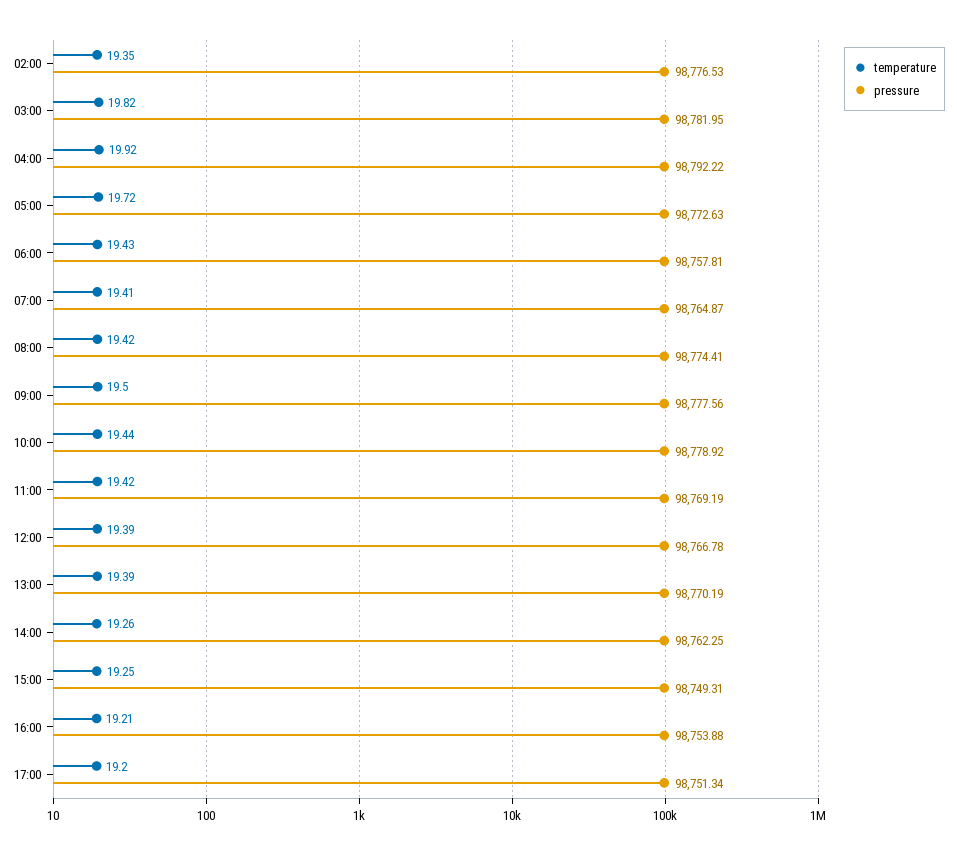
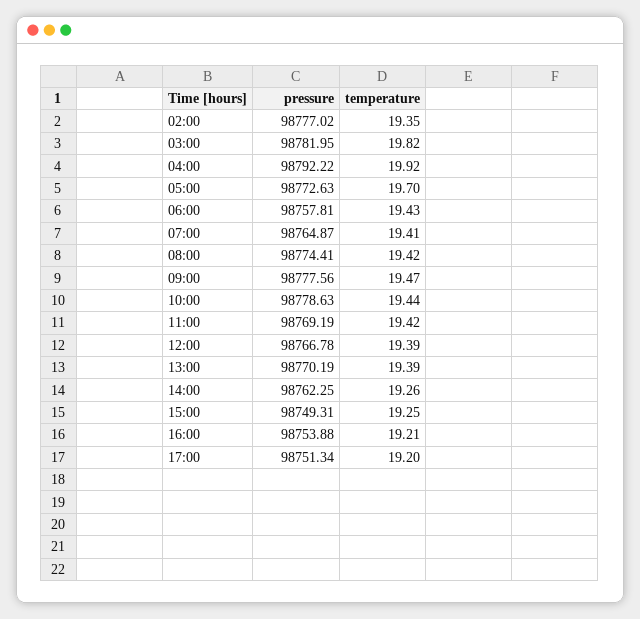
  {
    "temperature": {
      "02:00": 19.35,
      "03:00": 19.82,
      "04:00": 19.92,
-     "05:00": 19.72,
+     "05:00": 19.7,
      "06:00": 19.43,
      "07:00": 19.41,
      "08:00": 19.42,
-     "09:00": 19.5,
+     "09:00": 19.47,
      "10:00": 19.44,
      "11:00": 19.42,
      "12:00": 19.39,
      "13:00": 19.39,
      "14:00": 19.26,
      "15:00": 19.25,
      "16:00": 19.21,
      "17:00": 19.2
    },
    "pressure": {
-     "02:00": 98776.53,
+     "02:00": 98777.02,
      "03:00": 98781.95,
      "04:00": 98792.22,
      "05:00": 98772.63,
      "06:00": 98757.81,
      "07:00": 98764.87,
      "08:00": 98774.41,
      "09:00": 98777.56,
-     "10:00": 98778.92,
+     "10:00": 98778.63,
      "11:00": 98769.19,
      "12:00": 98766.78,
      "13:00": 98770.19,
      "14:00": 98762.25,
      "15:00": 98749.31,
      "16:00": 98753.88,
      "17:00": 98751.34
    }
  }

